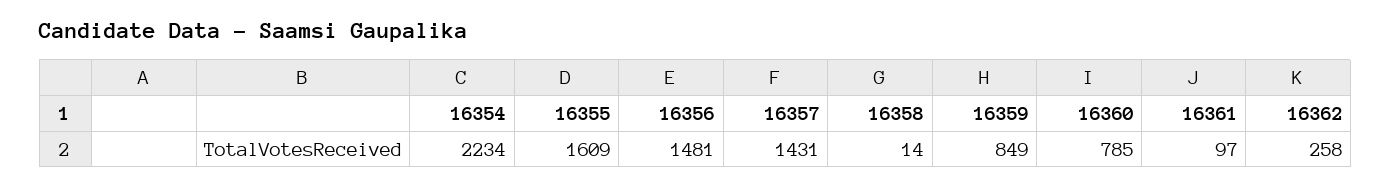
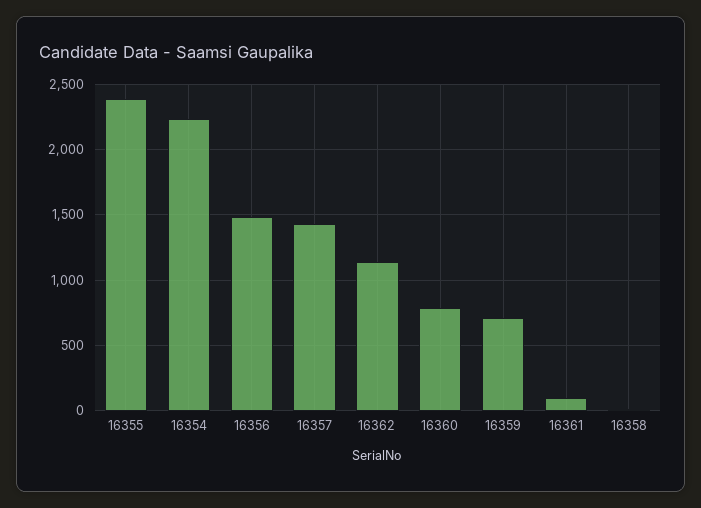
  {
    "16354": 2234,
-   "16355": 1609,
+   "16355": 2400,
    "16356": 1481,
    "16357": 1431,
    "16358": 14,
-   "16359": 849,
+   "16359": 700,
    "16360": 785,
    "16361": 97,
-   "16362": 258
+   "16362": 1150
  }

